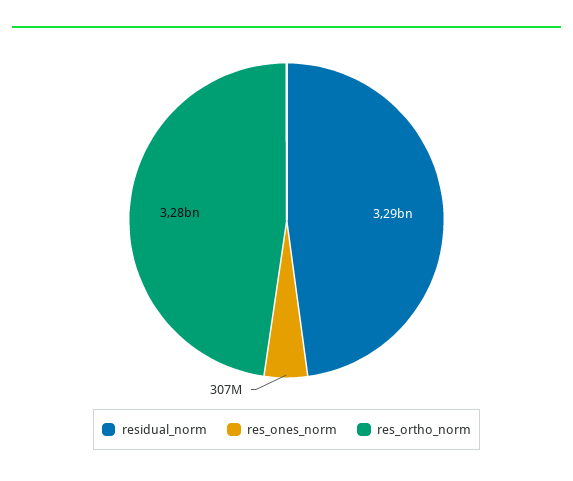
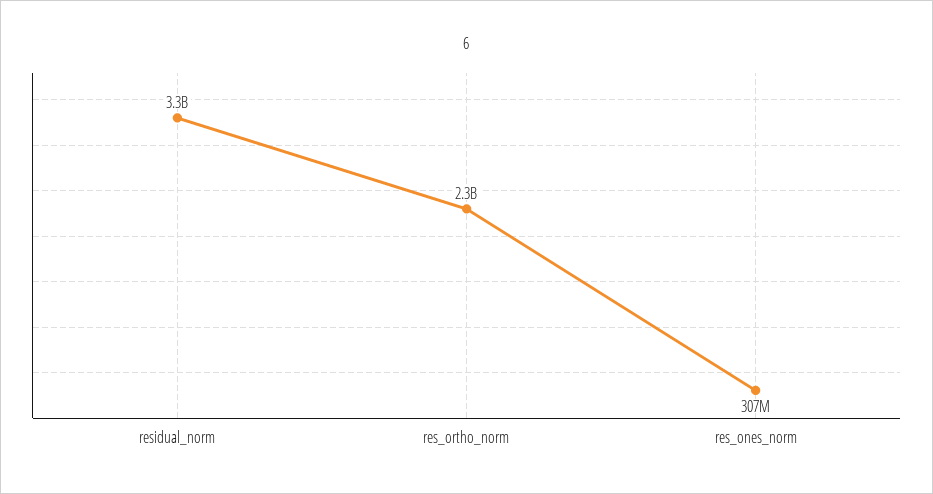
  {
    "residual_norm": 3290000000,
    "res_ones_norm": 307000000,
-   "res_ortho_norm": 3280000000
+   "res_ortho_norm": 2300000000
  }

